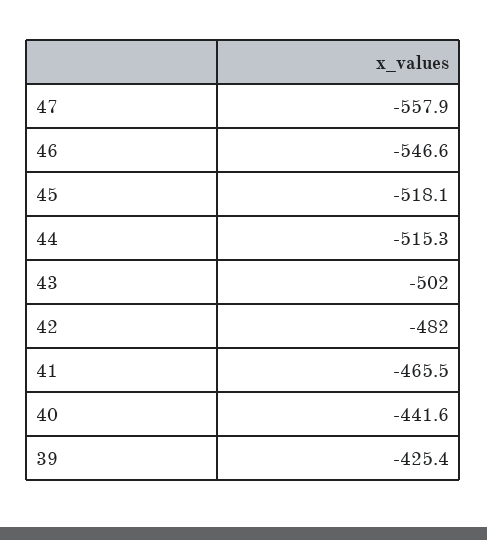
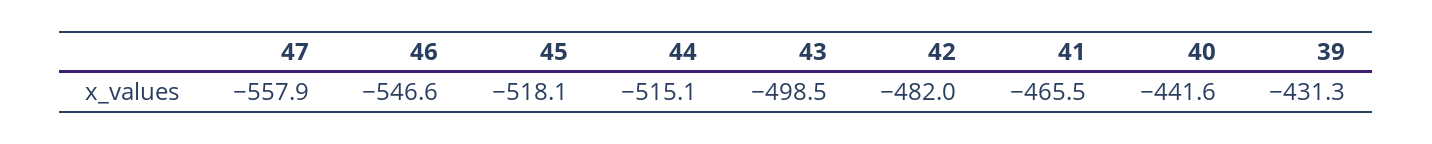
  {
    "47": -557.9,
    "46": -546.6,
    "45": -518.1,
-   "44": -515.3,
+   "44": -515.1,
-   "43": -502,
+   "43": -498.5,
    "42": -482,
    "41": -465.5,
    "40": -441.6,
-   "39": -425.4
+   "39": -431.3
  }

